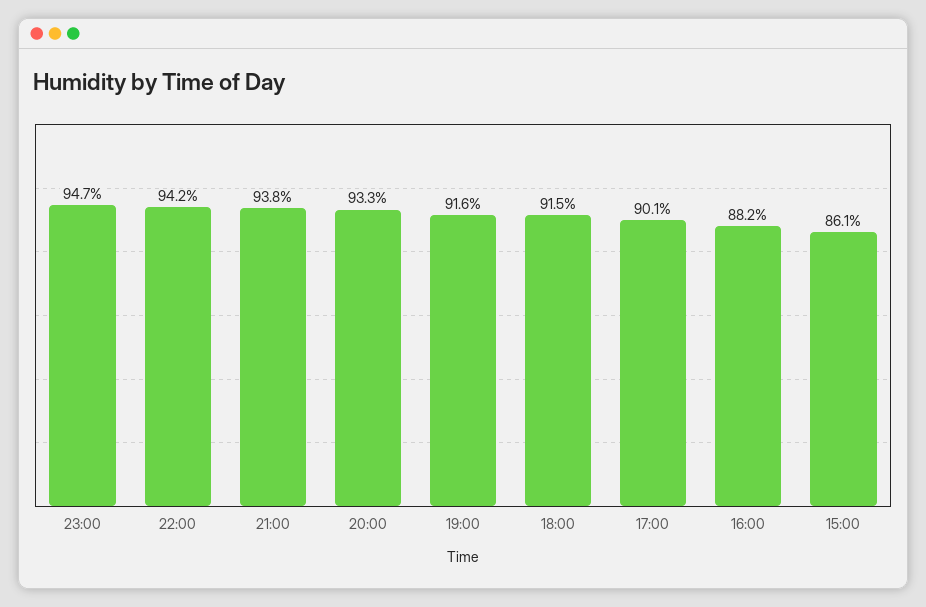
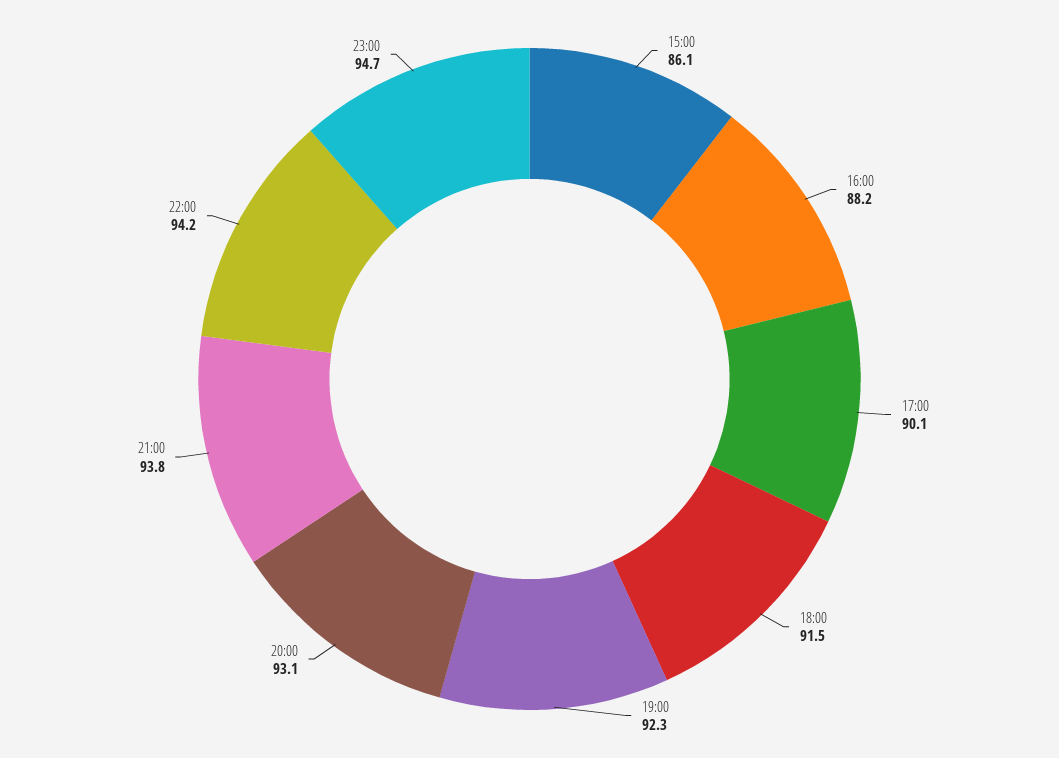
  {
    "23:00": 94.7,
    "22:00": 94.2,
    "21:00": 93.8,
-   "20:00": 93.3,
+   "20:00": 93.1,
-   "19:00": 91.6,
+   "19:00": 92.3,
    "18:00": 91.5,
    "17:00": 90.1,
    "16:00": 88.2,
    "15:00": 86.1
  }

